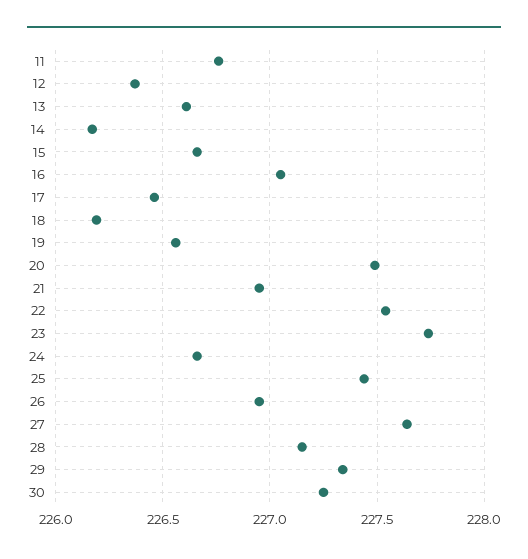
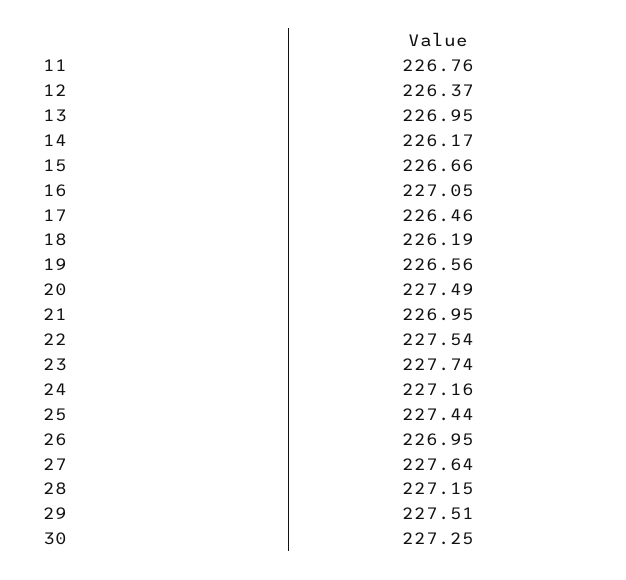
  {
    "11": 226.76,
    "12": 226.37,
-   "13": 226.6,
+   "13": 226.95,
    "14": 226.17,
    "15": 226.66,
    "16": 227.05,
    "17": 226.46,
    "18": 226.19,
    "19": 226.56,
    "20": 227.49,
    "21": 226.95,
    "22": 227.54,
    "23": 227.74,
-   "24": 226.65,
+   "24": 227.16,
    "25": 227.44,
    "26": 226.95,
    "27": 227.64,
    "28": 227.15,
-   "29": 227.35,
+   "29": 227.51,
    "30": 227.25
  }

